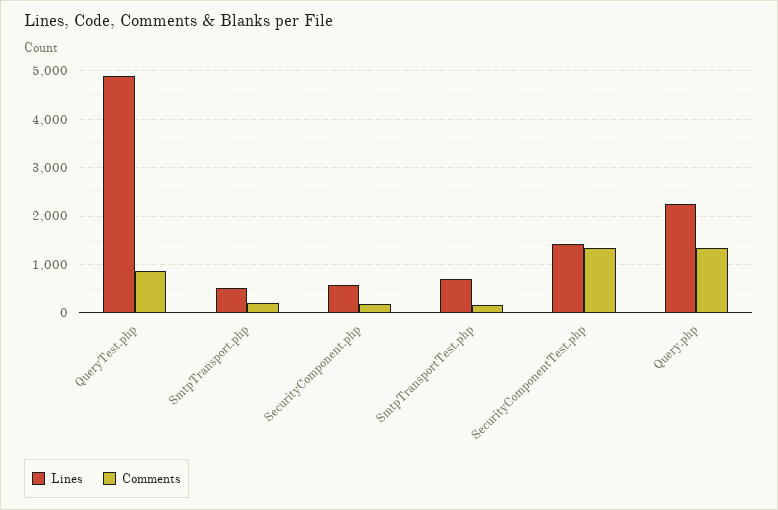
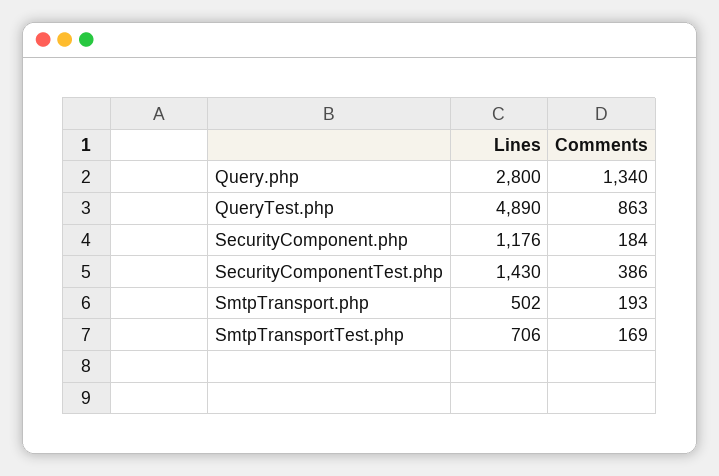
  {
    "Lines": {
      "QueryTest.php": 4890,
      "SmtpTransport.php": 502,
-     "SecurityComponent.php": 600,
+     "SecurityComponent.php": 1176,
      "SmtpTransportTest.php": 706,
      "SecurityComponentTest.php": 1430,
-     "Query.php": 2200
+     "Query.php": 2800
    },
    "Comments": {
      "QueryTest.php": 863,
      "SmtpTransport.php": 193,
      "SecurityComponent.php": 184,
      "SmtpTransportTest.php": 169,
-     "SecurityComponentTest.php": 1400,
+     "SecurityComponentTest.php": 386,
      "Query.php": 1340
    }
  }

